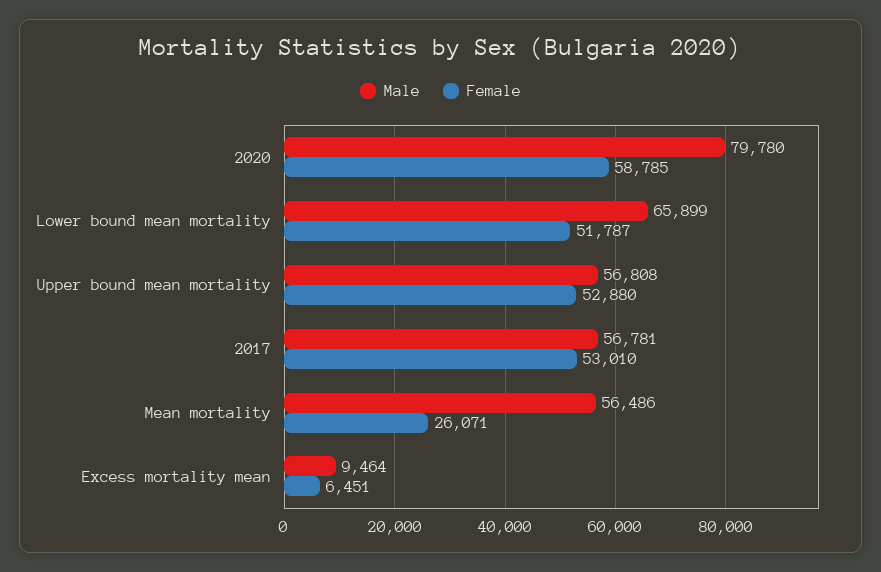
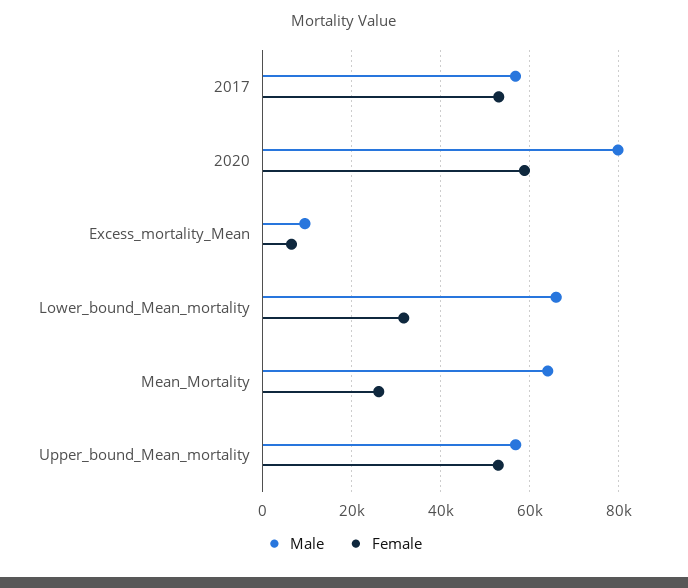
  {
    "Male": {
      "2020": 79780,
      "Lower bound mean mortality": 65899,
      "Upper bound mean mortality": 56808,
      "2017": 56781,
-     "Mean mortality": 56486,
+     "Mean mortality": 64000,
      "Excess mortality mean": 9464
    },
    "Female": {
      "2020": 58785,
-     "Lower bound mean mortality": 51787,
+     "Lower bound mean mortality": 32000,
      "Upper bound mean mortality": 52880,
      "2017": 53010,
      "Mean mortality": 26071,
      "Excess mortality mean": 6451
    }
  }

